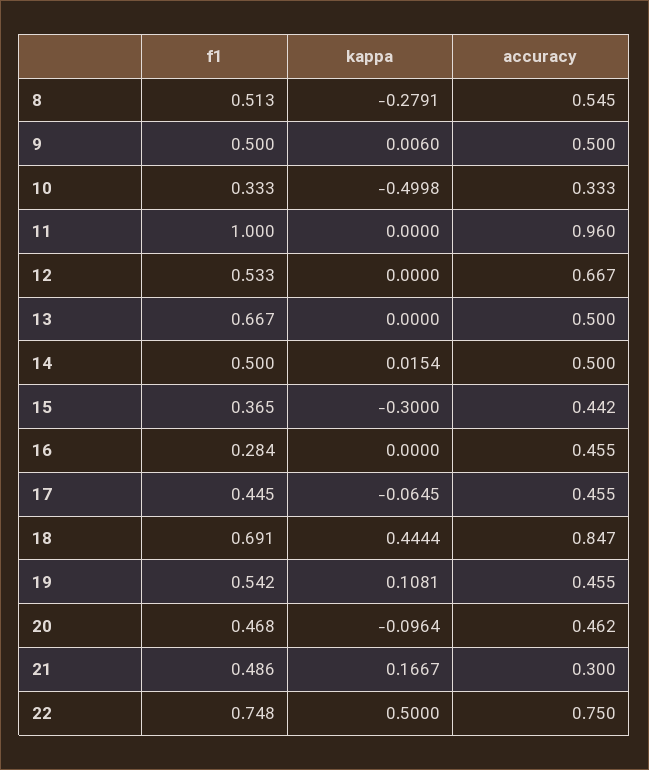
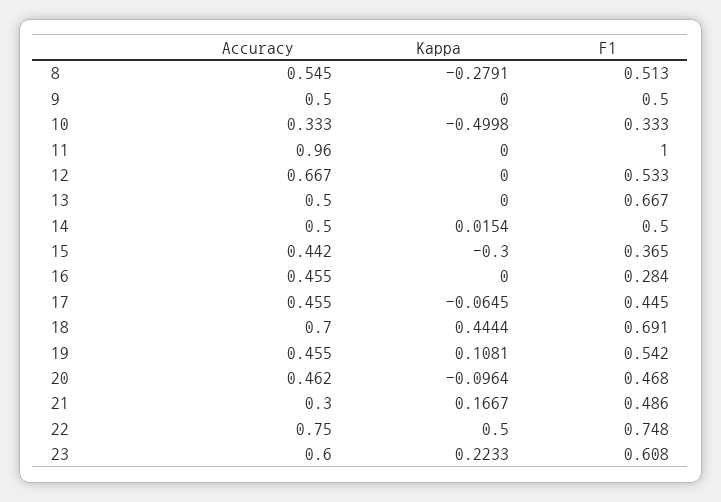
  {
    "f1": {
      "8": 0.513,
      "9": 0.5,
      "10": 0.333,
      "11": 1,
      "12": 0.533,
      "13": 0.667,
      "14": 0.5,
      "15": 0.365,
      "16": 0.284,
      "17": 0.445,
      "18": 0.691,
      "19": 0.542,
      "20": 0.468,
      "21": 0.486,
-     "22": 0.748
+     "22": 0.748,
+     "23": 0.608
    },
    "kappa": {
      "8": -0.2791,
-     "9": 0.006,
+     "9": 0,
      "10": -0.4998,
      "11": 0,
      "12": 0,
      "13": 0,
      "14": 0.0154,
      "15": -0.3,
      "16": 0,
      "17": -0.0645,
      "18": 0.4444,
      "19": 0.1081,
      "20": -0.0964,
      "21": 0.1667,
-     "22": 0.5
+     "22": 0.5,
+     "23": 0.2233
    },
    "accuracy": {
      "8": 0.545,
      "9": 0.5,
      "10": 0.333,
      "11": 0.96,
      "12": 0.667,
      "13": 0.5,
      "14": 0.5,
      "15": 0.442,
      "16": 0.455,
      "17": 0.455,
-     "18": 0.847,
+     "18": 0.7,
      "19": 0.455,
      "20": 0.462,
      "21": 0.3,
-     "22": 0.75
+     "22": 0.75,
+     "23": 0.6
    }
  }

